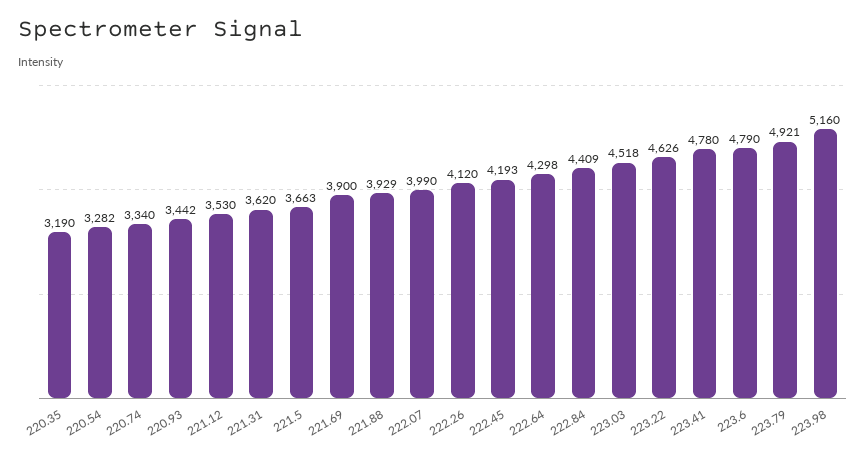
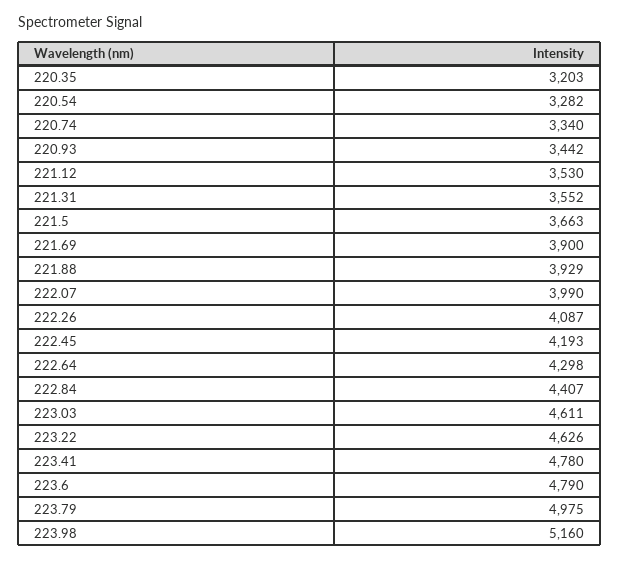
  {
-   "220.35": 3190,
+   "220.35": 3203,
    "220.54": 3282,
    "220.74": 3340,
    "220.93": 3442,
    "221.12": 3530,
-   "221.31": 3620,
+   "221.31": 3552,
    "221.5": 3663,
    "221.69": 3900,
    "221.88": 3929,
    "222.07": 3990,
-   "222.26": 4120,
+   "222.26": 4087,
    "222.45": 4193,
    "222.64": 4298,
-   "222.84": 4409,
+   "222.84": 4407,
-   "223.03": 4518,
+   "223.03": 4611,
    "223.22": 4626,
    "223.41": 4780,
    "223.6": 4790,
-   "223.79": 4921,
+   "223.79": 4975,
    "223.98": 5160
  }

